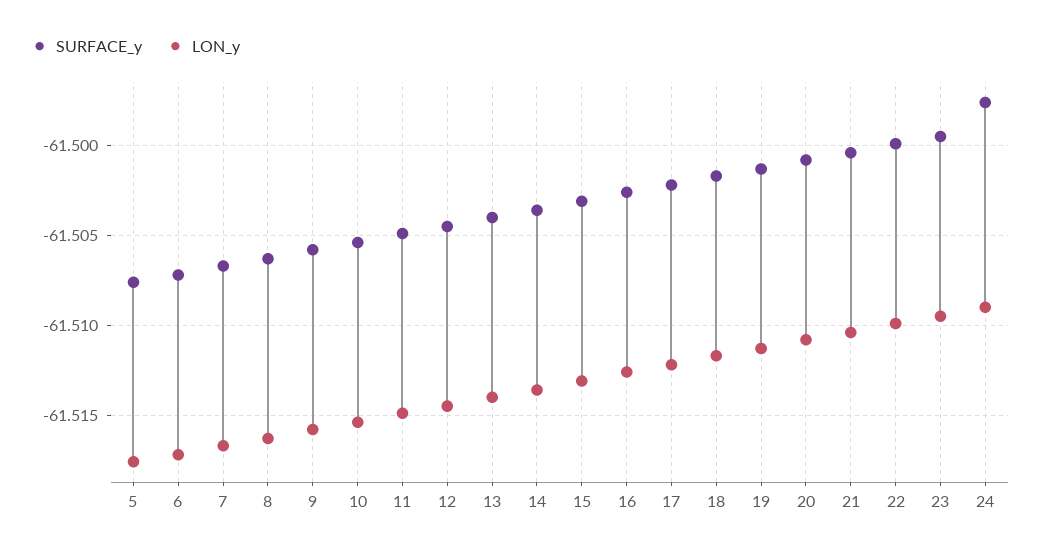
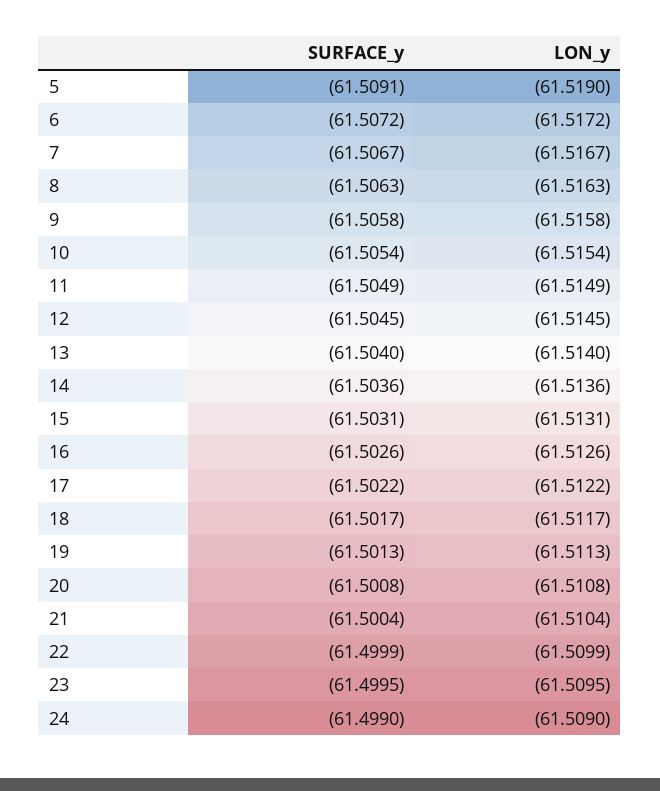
  {
    "SURFACE_y": {
-     "5": -61.5075,
+     "5": -61.5091,
      "6": -61.5072,
      "7": -61.5067,
      "8": -61.5063,
      "9": -61.5058,
      "10": -61.5054,
      "11": -61.5049,
      "12": -61.5045,
      "13": -61.504,
      "14": -61.5036,
      "15": -61.5031,
      "16": -61.5026,
      "17": -61.5022,
      "18": -61.5017,
      "19": -61.5013,
      "20": -61.5008,
      "21": -61.5004,
      "22": -61.4999,
      "23": -61.4995,
-     "24": -61.4975
+     "24": -61.499
    },
    "LON_y": {
-     "5": -61.5175,
+     "5": -61.519,
      "6": -61.5172,
      "7": -61.5167,
      "8": -61.5163,
      "9": -61.5158,
      "10": -61.5154,
      "11": -61.5149,
      "12": -61.5145,
      "13": -61.514,
      "14": -61.5136,
      "15": -61.5131,
      "16": -61.5126,
      "17": -61.5122,
      "18": -61.5117,
      "19": -61.5113,
      "20": -61.5108,
      "21": -61.5104,
      "22": -61.5099,
      "23": -61.5095,
      "24": -61.509
    }
  }

